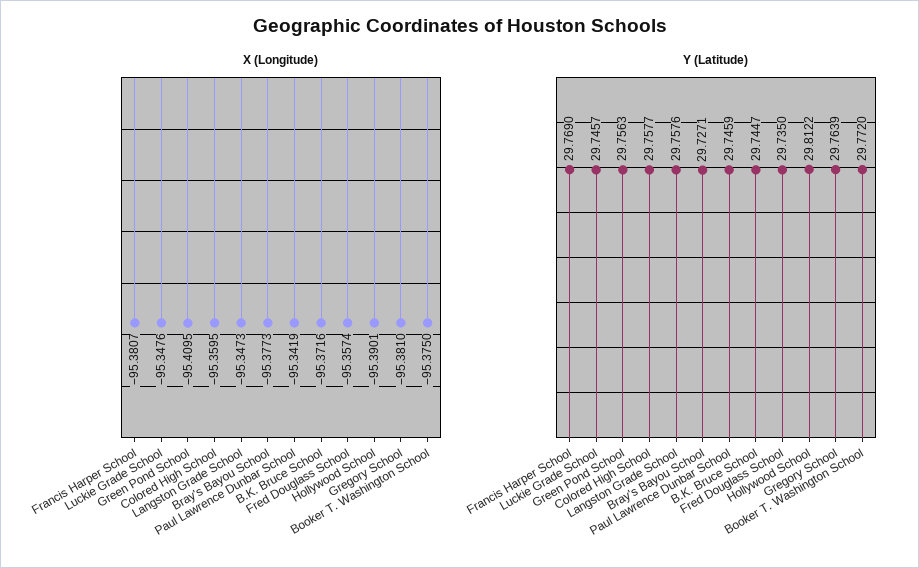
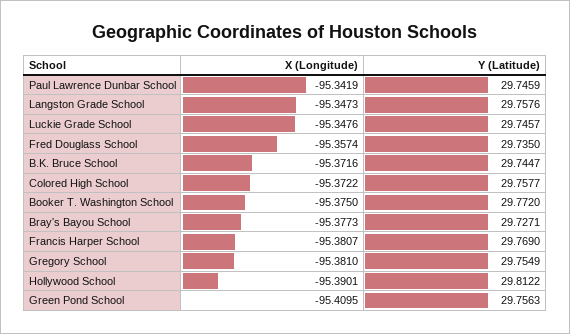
  {
    "X (Longitude)": {
      "Francis Harper School": -95.3807,
      "Luckie Grade School": -95.3476,
      "Green Pond School": -95.4095,
-     "Colored High School": -95.3595,
+     "Colored High School": -95.3722,
      "Langston Grade School": -95.3473,
      "Bray's Bayou School": -95.3773,
      "Paul Lawrence Dunbar School": -95.3419,
      "B.K. Bruce School": -95.3716,
      "Fred Douglass School": -95.3574,
      "Hollywood School": -95.3901,
      "Gregory School": -95.381,
      "Booker T. Washington School": -95.375
    },
    "Y (Latitude)": {
      "Francis Harper School": 29.769,
      "Luckie Grade School": 29.7457,
      "Green Pond School": 29.7563,
      "Colored High School": 29.7577,
      "Langston Grade School": 29.7576,
      "Bray's Bayou School": 29.7271,
      "Paul Lawrence Dunbar School": 29.7459,
      "B.K. Bruce School": 29.7447,
      "Fred Douglass School": 29.735,
      "Hollywood School": 29.8122,
-     "Gregory School": 29.7639,
+     "Gregory School": 29.7549,
      "Booker T. Washington School": 29.772
    }
  }

